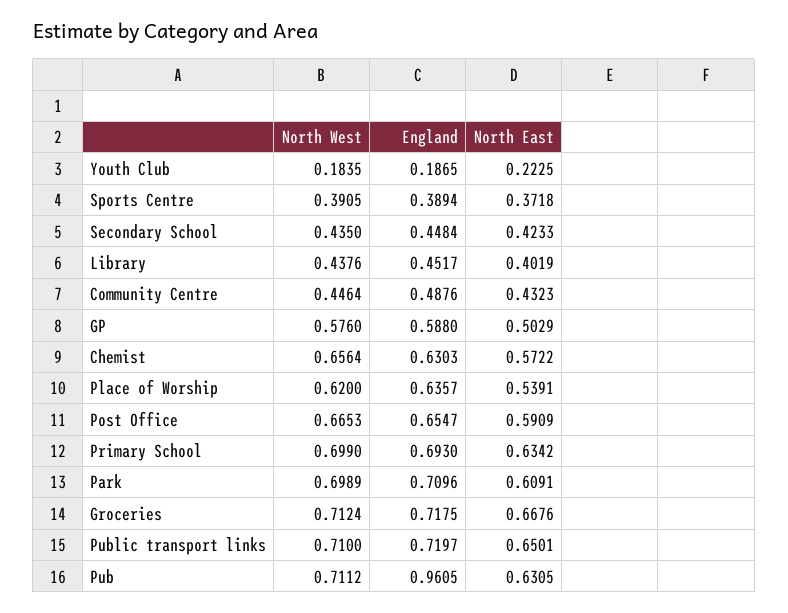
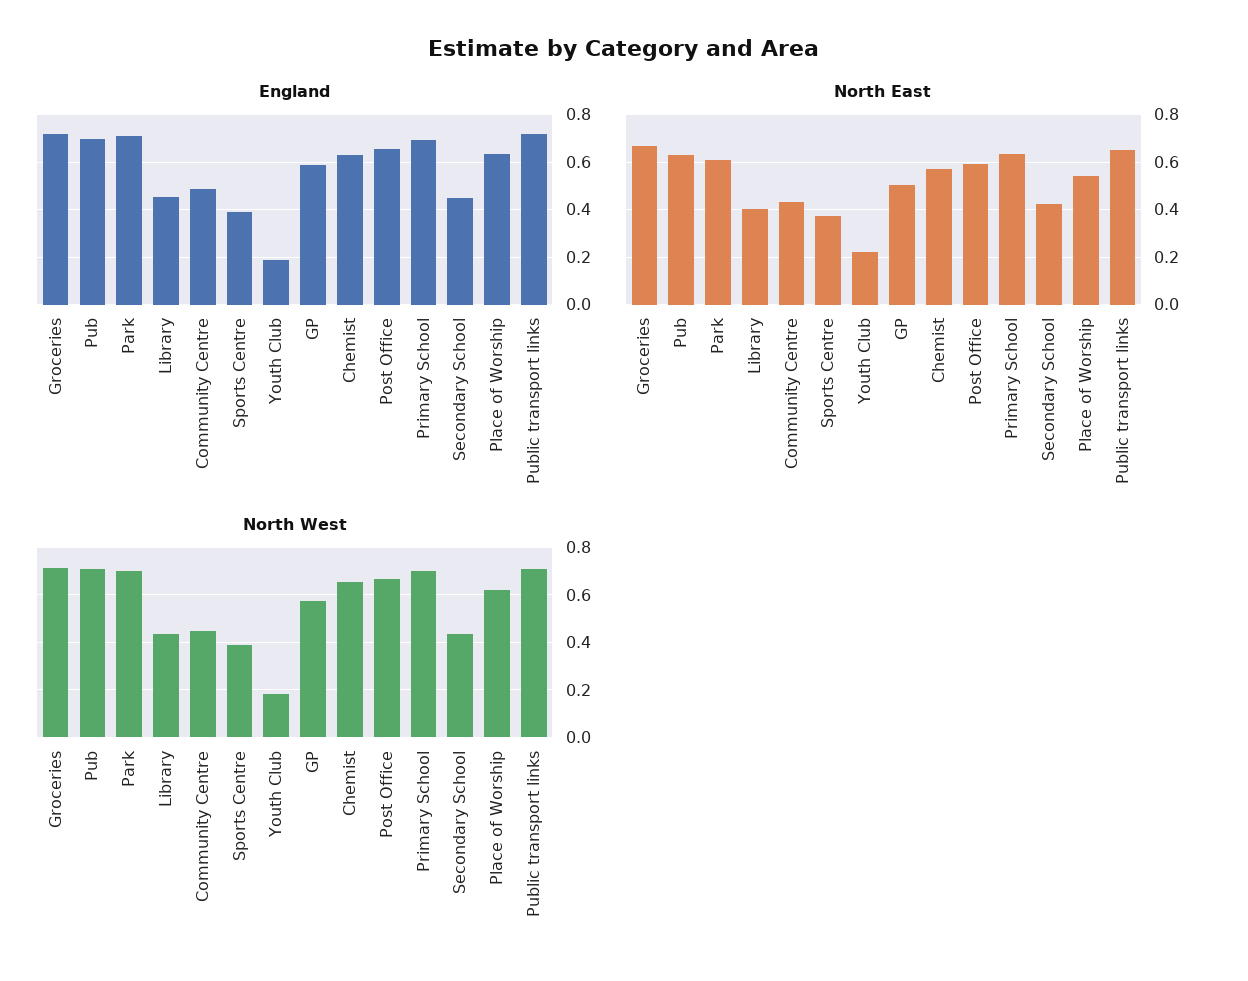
  {
    "North West": {
      "Youth Club": 0.1835,
      "Sports Centre": 0.3905,
      "Secondary School": 0.435,
      "Library": 0.4376,
      "Community Centre": 0.4464,
      "GP": 0.576,
      "Chemist": 0.6564,
      "Place of Worship": 0.62,
      "Post Office": 0.6653,
      "Primary School": 0.699,
      "Park": 0.6989,
      "Groceries": 0.7124,
      "Public transport links": 0.71,
      "Pub": 0.7112
    },
    "England": {
      "Youth Club": 0.1865,
      "Sports Centre": 0.3894,
      "Secondary School": 0.4484,
      "Library": 0.4517,
      "Community Centre": 0.4876,
      "GP": 0.588,
      "Chemist": 0.6303,
      "Place of Worship": 0.6357,
      "Post Office": 0.6547,
      "Primary School": 0.693,
      "Park": 0.7096,
      "Groceries": 0.7175,
      "Public transport links": 0.7197,
-     "Pub": 0.9605
+     "Pub": 0.7
    },
    "North East": {
      "Youth Club": 0.2225,
      "Sports Centre": 0.3718,
      "Secondary School": 0.4233,
      "Library": 0.4019,
      "Community Centre": 0.4323,
      "GP": 0.5029,
      "Chemist": 0.5722,
      "Place of Worship": 0.5391,
      "Post Office": 0.5909,
      "Primary School": 0.6342,
      "Park": 0.6091,
      "Groceries": 0.6676,
      "Public transport links": 0.6501,
      "Pub": 0.6305
    }
  }

